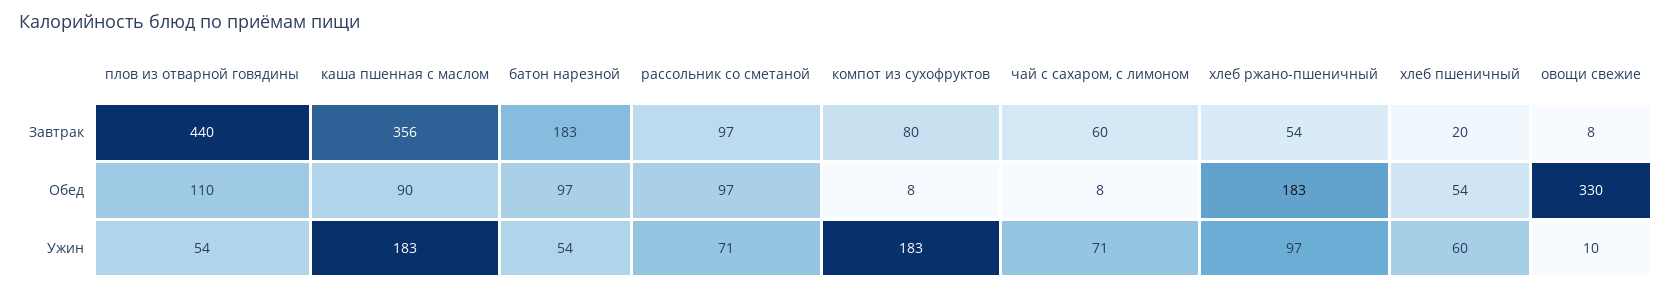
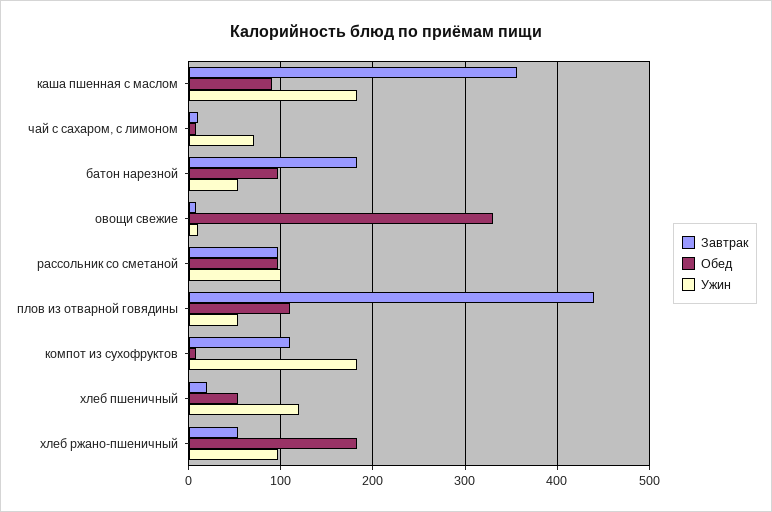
  {
    "Завтрак": {
      "плов из отварной говядины": 440,
      "каша пшенная с маслом": 356,
      "батон нарезной": 183,
      "рассольник со сметаной": 97,
-     "компот из сухофруктов": 80,
+     "компот из сухофруктов": 110,
-     "чай с сахаром, с лимоном": 60,
+     "чай с сахаром, с лимоном": 10,
      "хлеб ржано-пшеничный": 54,
      "хлеб пшеничный": 20,
      "овощи свежие": 8
    },
    "Обед": {
      "плов из отварной говядины": 110,
      "каша пшенная с маслом": 90,
      "батон нарезной": 97,
      "рассольник со сметаной": 97,
      "компот из сухофруктов": 8,
      "чай с сахаром, с лимоном": 8,
      "хлеб ржано-пшеничный": 183,
      "хлеб пшеничный": 54,
      "овощи свежие": 330
    },
    "Ужин": {
      "плов из отварной говядины": 54,
      "каша пшенная с маслом": 183,
      "батон нарезной": 54,
-     "рассольник со сметаной": 71,
+     "рассольник со сметаной": 100,
      "компот из сухофруктов": 183,
      "чай с сахаром, с лимоном": 71,
      "хлеб ржано-пшеничный": 97,
-     "хлеб пшеничный": 60,
+     "хлеб пшеничный": 120,
      "овощи свежие": 10
    }
  }

